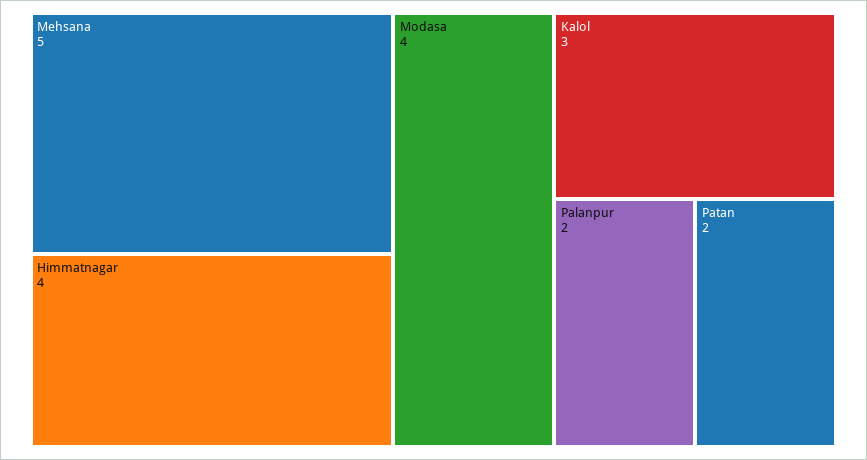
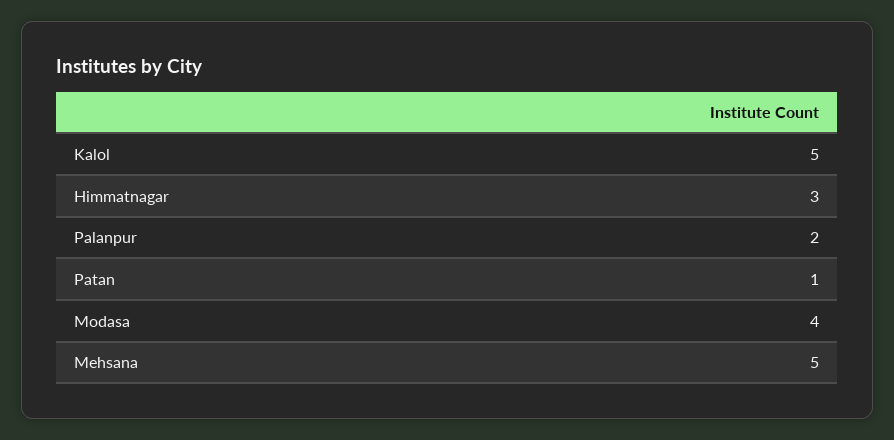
  {
    "Mehsana": 5,
-   "Himmatnagar": 4,
+   "Himmatnagar": 3,
    "Modasa": 4,
-   "Kalol": 3,
+   "Kalol": 5,
    "Palanpur": 2,
-   "Patan": 2
+   "Patan": 1
  }

